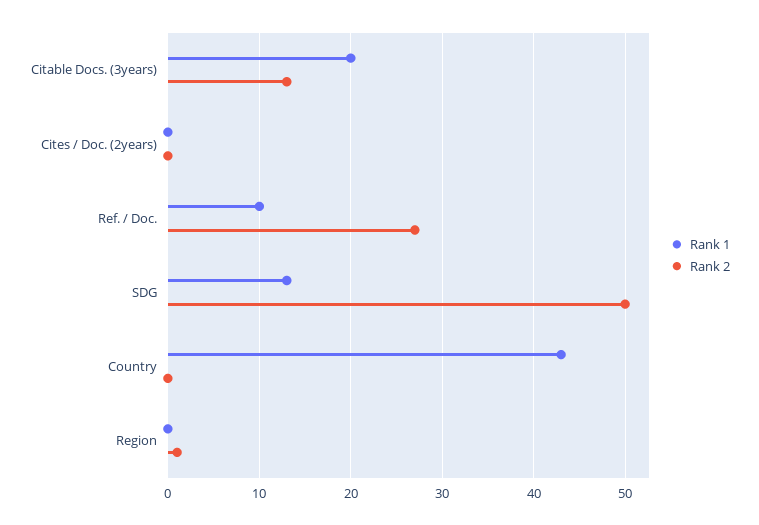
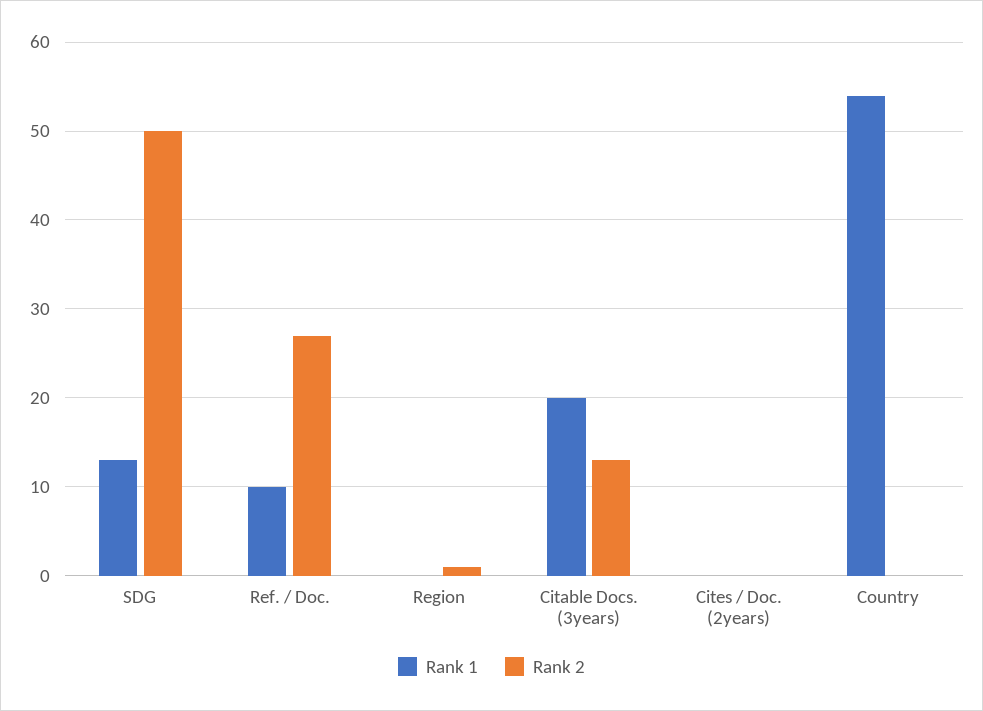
  {
    "Rank 1": {
      "Citable Docs. (3years)": 20,
      "Cites / Doc. (2years)": 0,
      "Ref. / Doc.": 10,
      "SDG": 13,
-     "Country": 43,
+     "Country": 54,
      "Region": 0
    },
    "Rank 2": {
      "Citable Docs. (3years)": 13,
      "Cites / Doc. (2years)": 0,
      "Ref. / Doc.": 27,
      "SDG": 50,
      "Country": 0,
      "Region": 1
    }
  }

